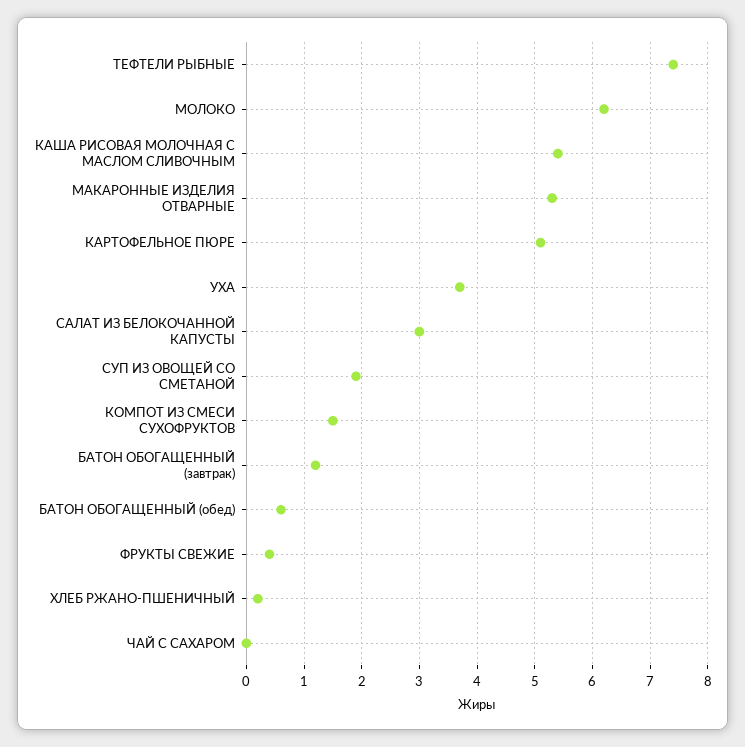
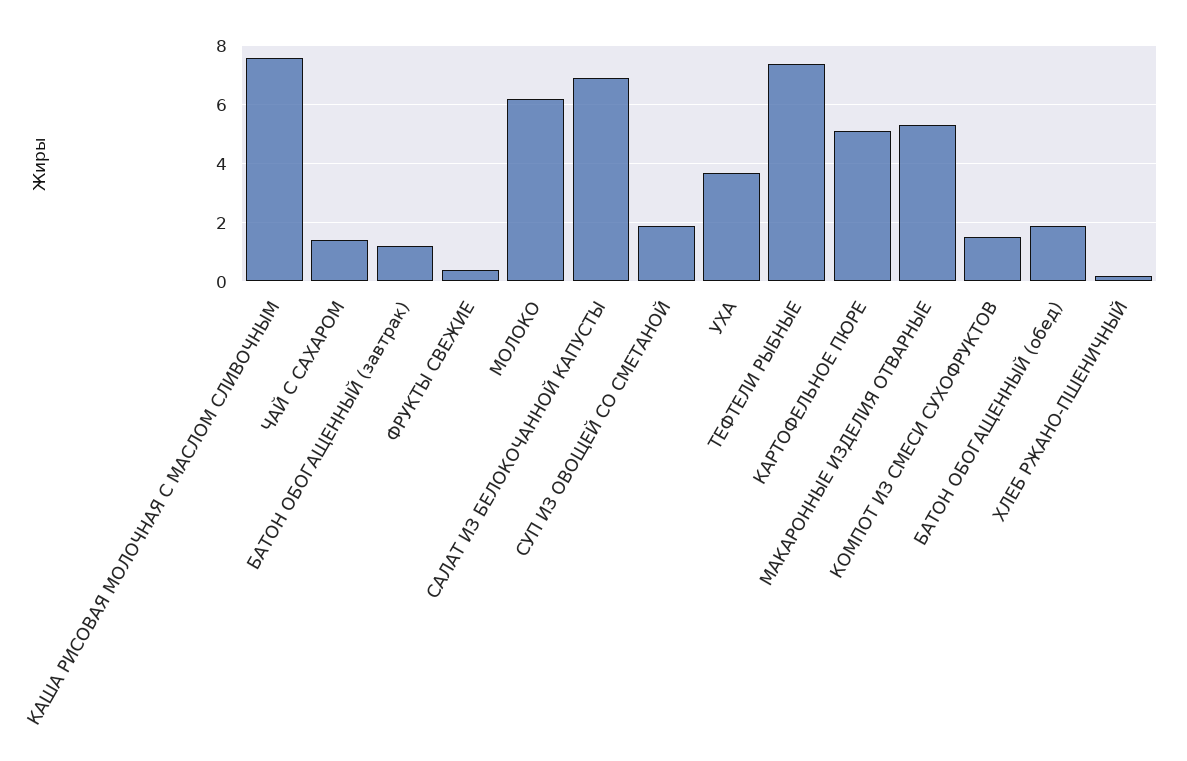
  {
    "ТЕФТЕЛИ РЫБНЫЕ": 7.5,
    "МОЛОКО": 6,
-   "КАША РИСОВАЯ МОЛОЧНАЯ С МАСЛОМ СЛИВОЧНЫМ": 5.5,
+   "КАША РИСОВАЯ МОЛОЧНАЯ С МАСЛОМ СЛИВОЧНЫМ": 7.5,
    "МАКАРОННЫЕ ИЗДЕЛИЯ ОТВАРНЫЕ": 5.5,
    "КАРТОФЕЛЬНОЕ ПЮРЕ": 5,
    "УХА": 3.5,
-   "САЛАТ ИЗ БЕЛОКОЧАННОЙ КАПУСТЫ": 3,
+   "САЛАТ ИЗ БЕЛОКОЧАННОЙ КАПУСТЫ": 7,
    "СУП ИЗ ОВОЩЕЙ СО СМЕТАНОЙ": 2,
    "КОМПОТ ИЗ СМЕСИ СУХОФРУКТОВ": 1.5,
    "БАТОН ОБОГАЩЕННЫЙ (завтрак)": 1,
-   "БАТОН ОБОГАЩЕННЫЙ (обед)": 0.5,
+   "БАТОН ОБОГАЩЕННЫЙ (обед)": 2,
    "ФРУКТЫ СВЕЖИЕ": 0.5,
    "ХЛЕБ РЖАНО-ПШЕНИЧНЫЙ": 0,
-   "ЧАЙ С САХАРОМ": 0
+   "ЧАЙ С САХАРОМ": 1.5
  }

